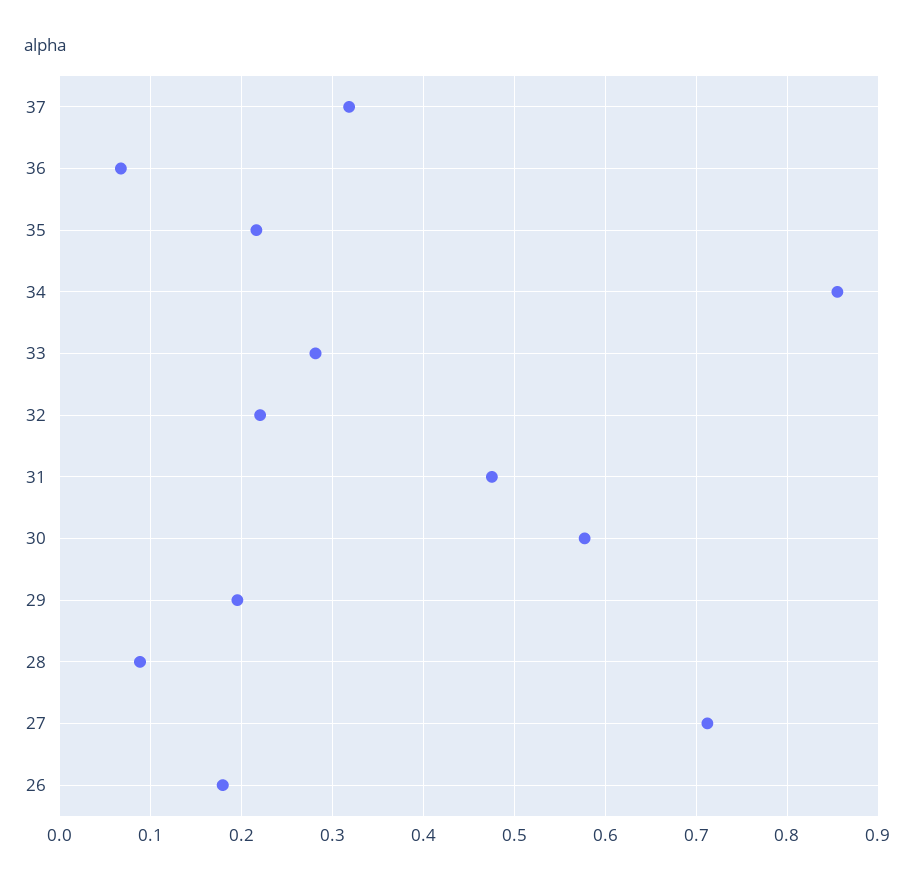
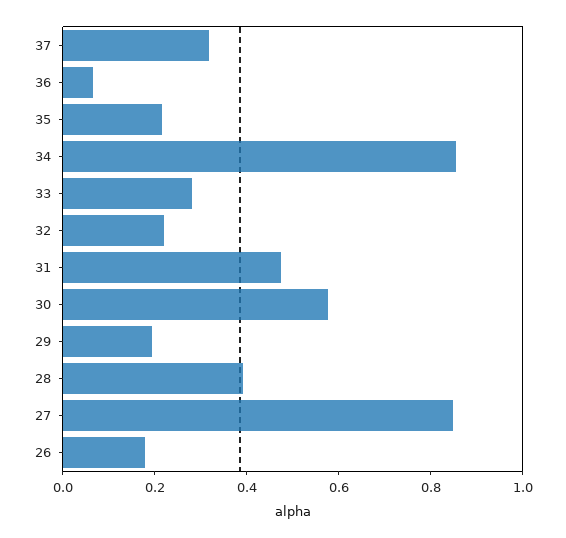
  {
    "37": 0.32,
    "36": 0.07,
    "35": 0.22,
    "34": 0.86,
    "33": 0.28,
    "32": 0.22,
    "31": 0.48,
    "30": 0.58,
    "29": 0.2,
-   "28": 0.09,
+   "28": 0.4,
-   "27": 0.71,
+   "27": 0.85,
    "26": 0.18
  }

